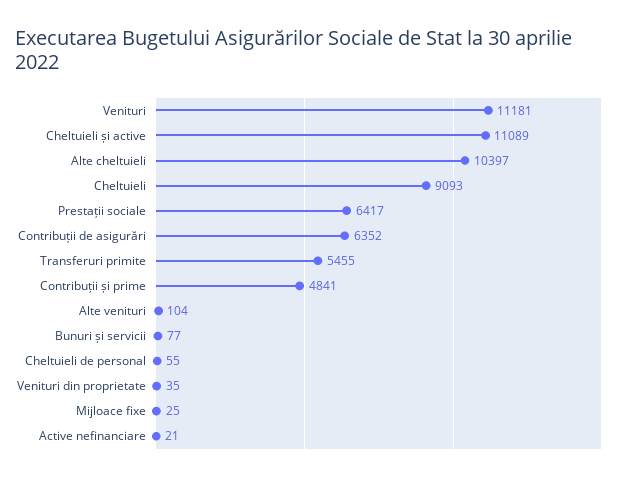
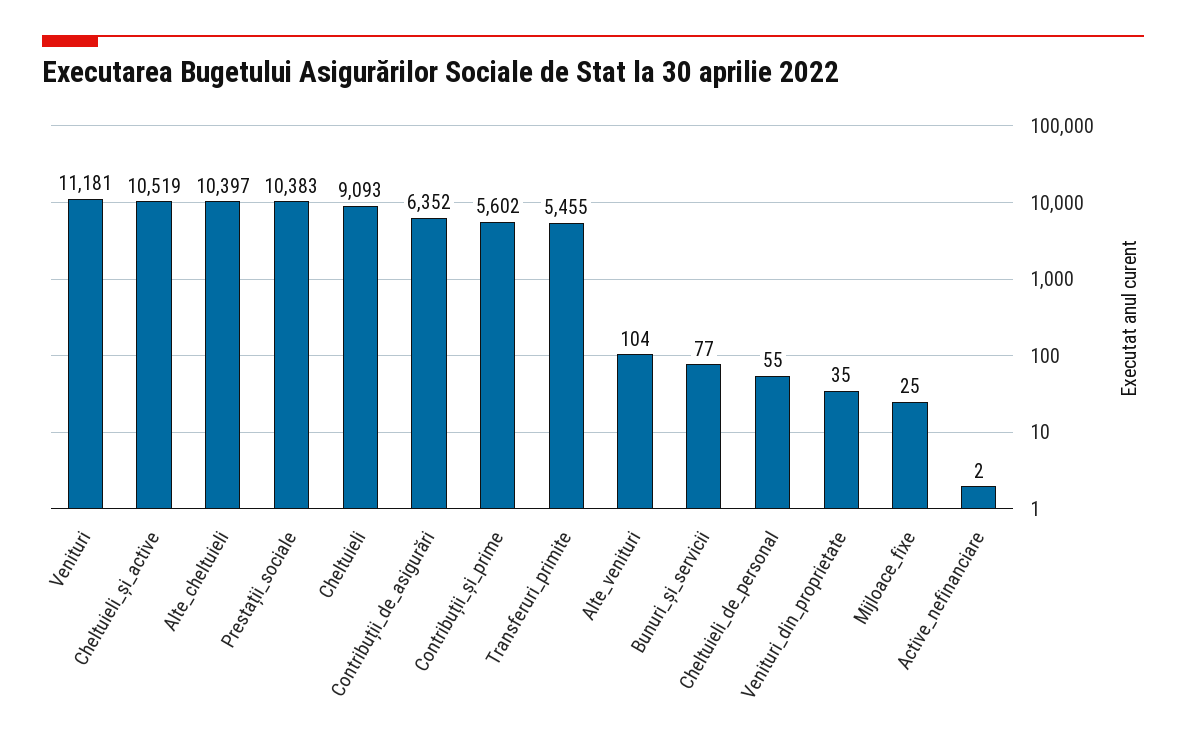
  {
    "Venituri": 11181,
-   "Cheltuieli și active": 11089,
+   "Cheltuieli și active": 10519,
    "Alte cheltuieli": 10397,
    "Cheltuieli": 9093,
-   "Prestații sociale": 6417,
+   "Prestații sociale": 10383,
    "Contribuții de asigurări": 6352,
    "Transferuri primite": 5455,
-   "Contribuții și prime": 4841,
+   "Contribuții și prime": 5602,
    "Alte venituri": 104,
    "Bunuri și servicii": 77,
    "Cheltuieli de personal": 55,
    "Venituri din proprietate": 35,
    "Mijloace fixe": 25,
-   "Active nefinanciare": 21
+   "Active nefinanciare": 2
  }

